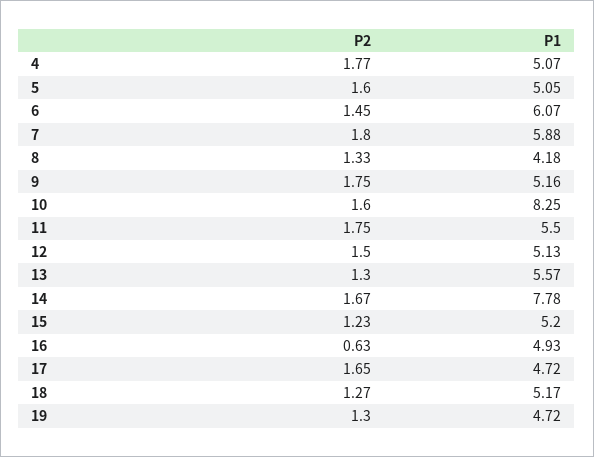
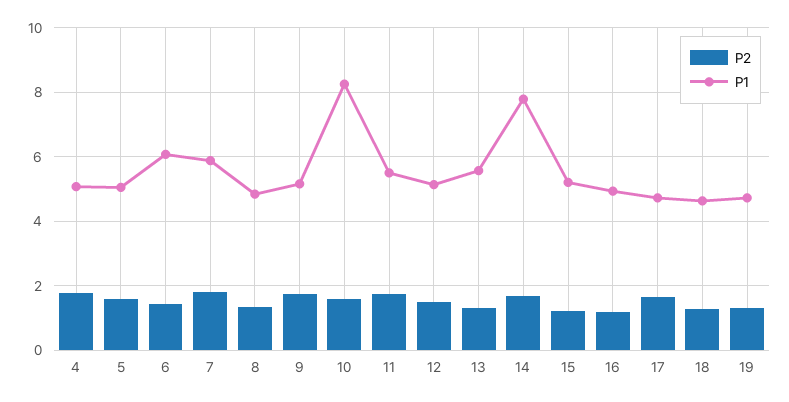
  {
    "P2": {
      "4": 1.77,
      "5": 1.6,
      "6": 1.45,
      "7": 1.8,
      "8": 1.33,
      "9": 1.75,
      "10": 1.6,
      "11": 1.75,
      "12": 1.5,
      "13": 1.3,
      "14": 1.67,
      "15": 1.23,
-     "16": 0.63,
+     "16": 1.2,
      "17": 1.65,
      "18": 1.27,
      "19": 1.3
    },
    "P1": {
      "4": 5.07,
      "5": 5.05,
      "6": 6.07,
      "7": 5.88,
-     "8": 4.18,
+     "8": 4.8,
      "9": 5.16,
      "10": 8.25,
      "11": 5.5,
      "12": 5.13,
      "13": 5.57,
      "14": 7.78,
      "15": 5.2,
      "16": 4.93,
      "17": 4.72,
-     "18": 5.17,
+     "18": 4.6,
      "19": 4.72
    }
  }

